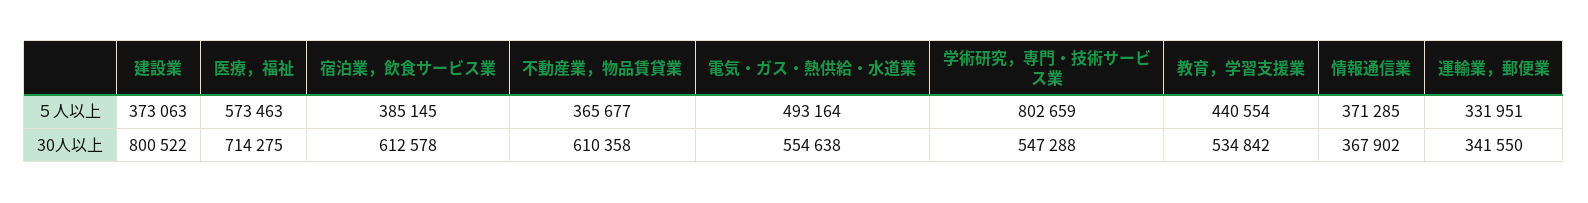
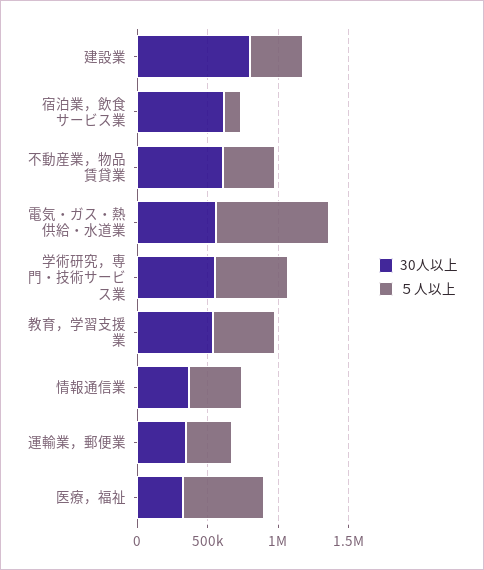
  {
    "５人以上": {
      "建設業": 373063,
      "医療，福祉": 573463,
-     "宿泊業，飲食サービス業": 385145,
+     "宿泊業，飲食サービス業": 100000,
      "不動産業，物品賃貸業": 365677,
-     "電気・ガス・熱供給・水道業": 493164,
+     "電気・ガス・熱供給・水道業": 800000,
-     "学術研究，専門・技術サービス業": 802659,
+     "学術研究，専門・技術サービス業": 500000,
      "教育，学習支援業": 440554,
      "情報通信業": 371285,
      "運輸業，郵便業": 331951
    },
    "30人以上": {
      "建設業": 800522,
-     "医療，福祉": 714275,
+     "医療，福祉": 300000,
      "宿泊業，飲食サービス業": 612578,
      "不動産業，物品賃貸業": 610358,
      "電気・ガス・熱供給・水道業": 554638,
      "学術研究，専門・技術サービス業": 547288,
      "教育，学習支援業": 534842,
      "情報通信業": 367902,
      "運輸業，郵便業": 341550
    }
  }

